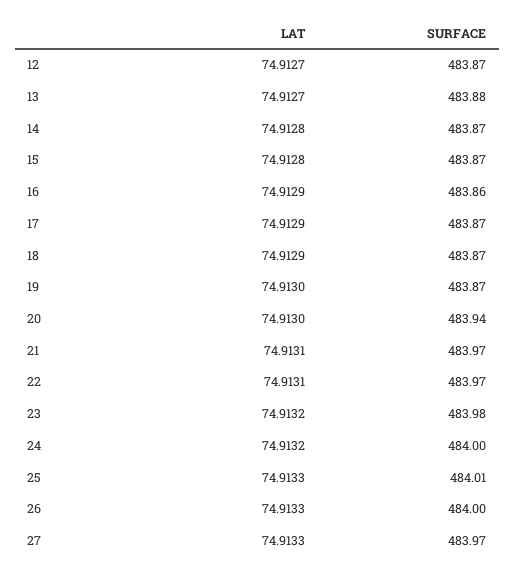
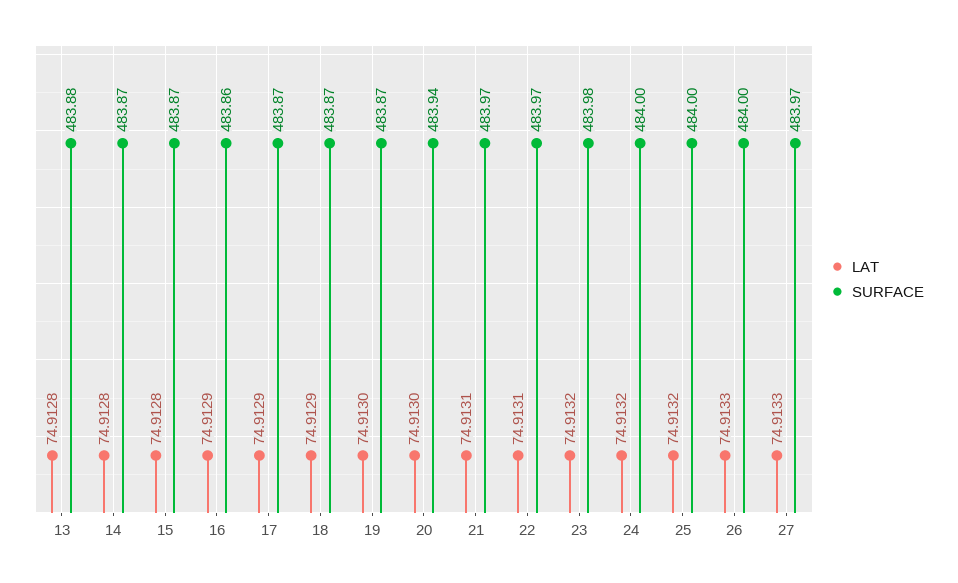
  {
    "LAT": {
-     "12": 74.9127,
-     "13": 74.9127,
+     "13": 74.9128,
      "14": 74.9128,
      "15": 74.9128,
      "16": 74.9129,
      "17": 74.9129,
      "18": 74.9129,
      "19": 74.913,
      "20": 74.913,
      "21": 74.9131,
      "22": 74.9131,
      "23": 74.9132,
      "24": 74.9132,
-     "25": 74.9133,
+     "25": 74.9132,
      "26": 74.9133,
      "27": 74.9133
    },
    "SURFACE": {
-     "12": 483.87,
      "13": 483.88,
      "14": 483.87,
      "15": 483.87,
      "16": 483.86,
      "17": 483.87,
      "18": 483.87,
      "19": 483.87,
      "20": 483.94,
      "21": 483.97,
      "22": 483.97,
      "23": 483.98,
      "24": 484,
-     "25": 484.01,
+     "25": 484,
      "26": 484,
      "27": 483.97
    }
  }

